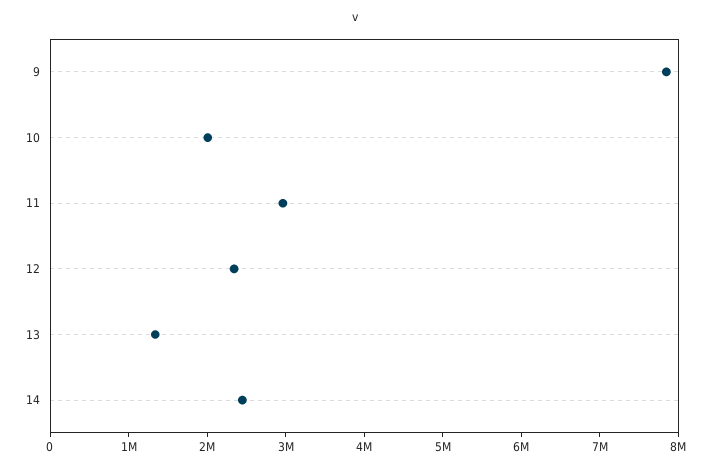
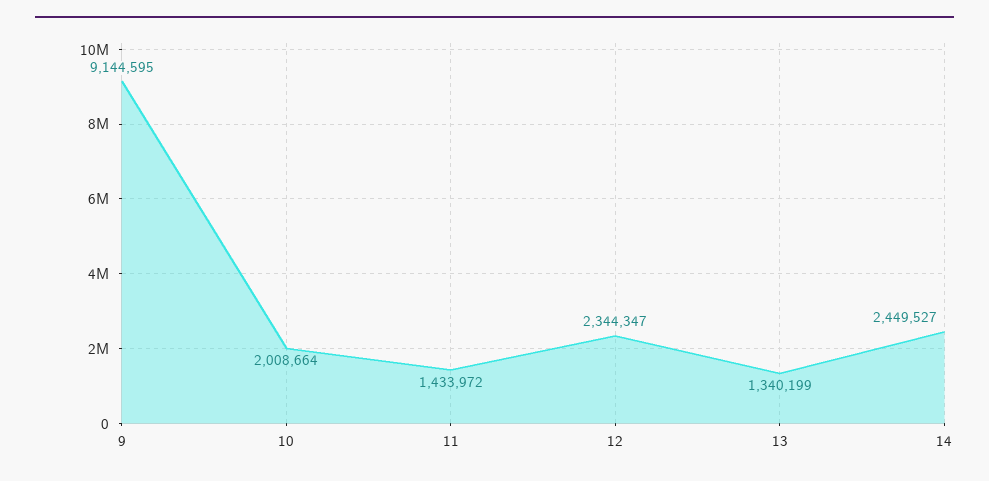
  {
-   "9": 7800000,
+   "9": 9144595,
    "10": 2008664,
-   "11": 3000000,
+   "11": 1433972,
    "12": 2344347,
    "13": 1340199,
    "14": 2449527
  }

